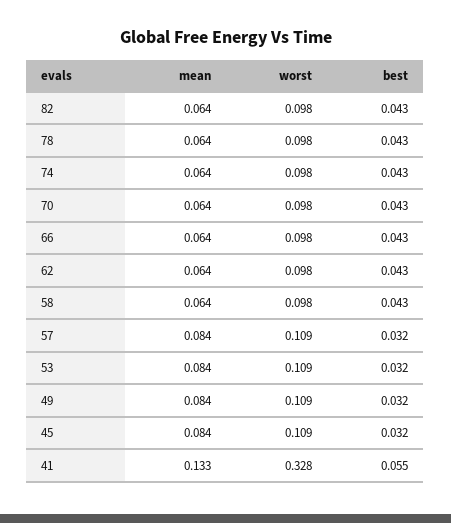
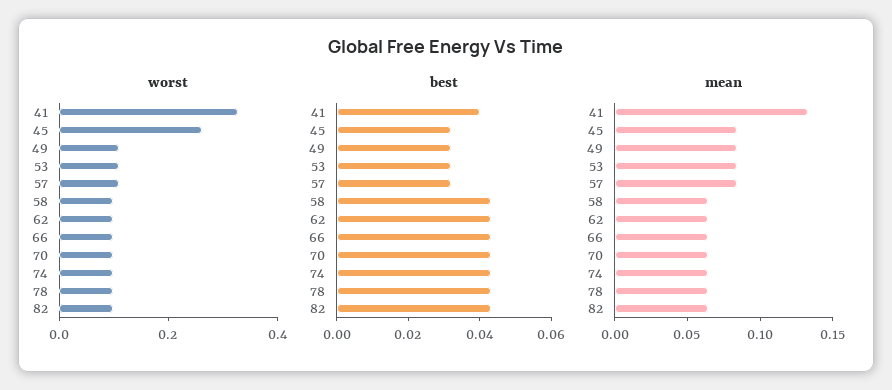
  {
    "mean": {
      "82": 0.064,
      "78": 0.064,
      "74": 0.064,
      "70": 0.064,
      "66": 0.064,
      "62": 0.064,
      "58": 0.064,
      "57": 0.084,
      "53": 0.084,
      "49": 0.084,
      "45": 0.084,
      "41": 0.133
    },
    "worst": {
      "82": 0.098,
      "78": 0.098,
      "74": 0.098,
      "70": 0.098,
      "66": 0.098,
      "62": 0.098,
      "58": 0.098,
      "57": 0.109,
      "53": 0.109,
      "49": 0.109,
-     "45": 0.109,
+     "45": 0.25,
      "41": 0.328
    },
    "best": {
      "82": 0.043,
      "78": 0.043,
      "74": 0.043,
      "70": 0.043,
      "66": 0.043,
      "62": 0.043,
      "58": 0.043,
      "57": 0.032,
      "53": 0.032,
      "49": 0.032,
      "45": 0.032,
-     "41": 0.055
+     "41": 0.04
    }
  }

